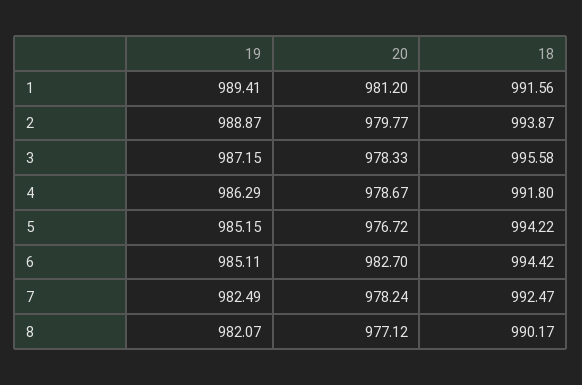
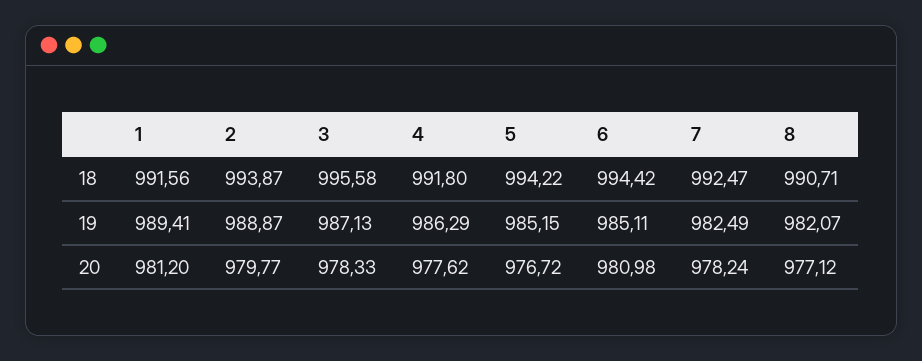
  {
    "19": {
      "1": 989.41,
      "2": 988.87,
-     "3": 987.15,
+     "3": 987.13,
      "4": 986.29,
      "5": 985.15,
      "6": 985.11,
      "7": 982.49,
      "8": 982.07
    },
    "20": {
      "1": 981.2,
      "2": 979.77,
      "3": 978.33,
-     "4": 978.67,
+     "4": 977.62,
      "5": 976.72,
-     "6": 982.7,
+     "6": 980.98,
      "7": 978.24,
      "8": 977.12
    },
    "18": {
      "1": 991.56,
      "2": 993.87,
      "3": 995.58,
      "4": 991.8,
      "5": 994.22,
      "6": 994.42,
      "7": 992.47,
-     "8": 990.17
+     "8": 990.71
    }
  }

